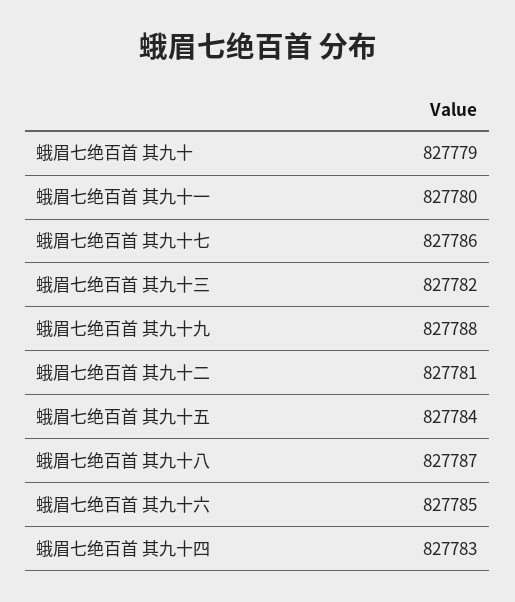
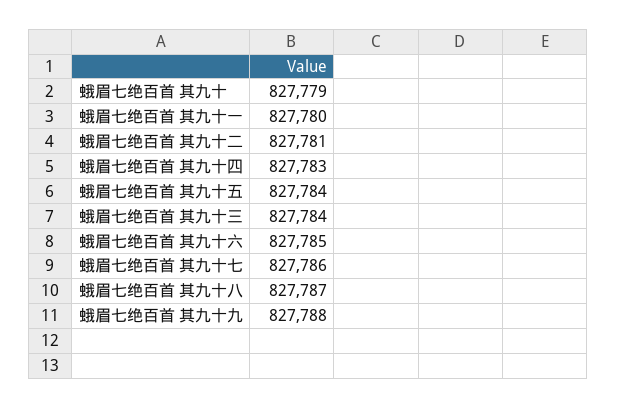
  {
    "蛾眉七绝百首 其九十": 827779,
    "蛾眉七绝百首 其九十一": 827780,
    "蛾眉七绝百首 其九十七": 827786,
-   "蛾眉七绝百首 其九十三": 827782,
+   "蛾眉七绝百首 其九十三": 827784,
    "蛾眉七绝百首 其九十九": 827788,
    "蛾眉七绝百首 其九十二": 827781,
    "蛾眉七绝百首 其九十五": 827784,
    "蛾眉七绝百首 其九十八": 827787,
    "蛾眉七绝百首 其九十六": 827785,
    "蛾眉七绝百首 其九十四": 827783
  }

